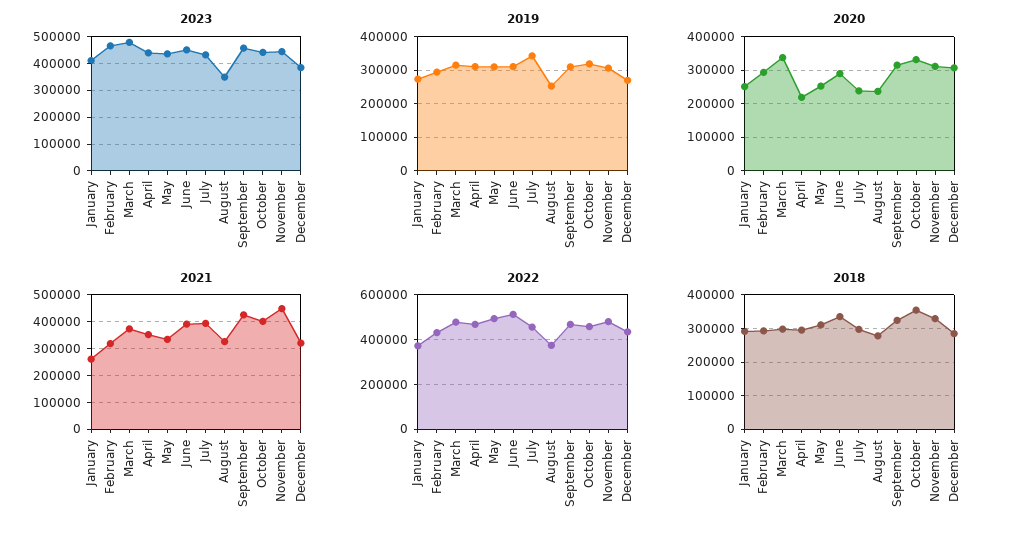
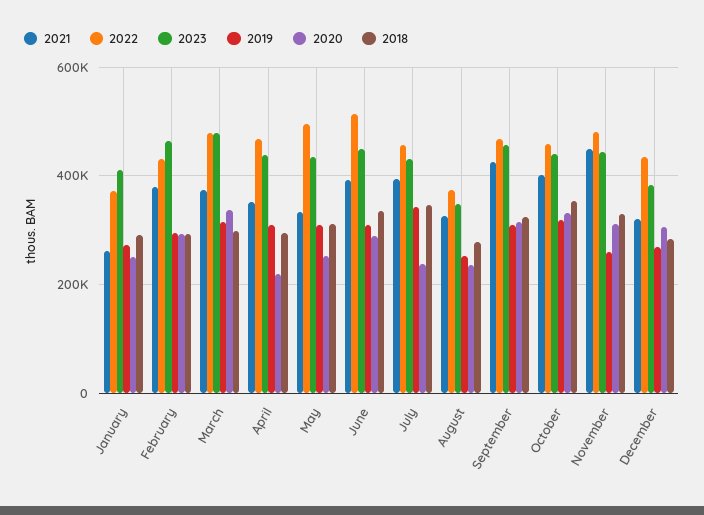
  {
    "2023": {
      "January": 420000,
      "February": 460000,
      "March": 480000,
      "April": 440000,
      "May": 440000,
      "June": 460000,
      "July": 440000,
      "August": 340000,
      "September": 460000,
      "October": 440000,
      "November": 440000,
      "December": 380000
    },
    "2019": {
      "January": 280000,
      "February": 300000,
      "March": 320000,
      "April": 320000,
      "May": 300000,
      "June": 320000,
      "July": 340000,
      "August": 260000,
      "September": 300000,
      "October": 320000,
-     "November": 300000,
+     "November": 260000,
      "December": 260000
    },
    "2020": {
      "January": 260000,
      "February": 300000,
      "March": 340000,
      "April": 220000,
      "May": 260000,
      "June": 280000,
      "July": 240000,
      "August": 240000,
      "September": 320000,
      "October": 340000,
      "November": 320000,
      "December": 300000
    },
    "2021": {
      "January": 260000,
-     "February": 325000,
+     "February": 380000,
      "March": 380000,
      "April": 360000,
      "May": 340000,
      "June": 400000,
      "July": 400000,
      "August": 320000,
      "September": 420000,
      "October": 400000,
      "November": 440000,
      "December": 320000
    },
    "2022": {
      "January": 380000,
      "February": 440000,
      "March": 480000,
      "April": 460000,
      "May": 500000,
      "June": 520000,
      "July": 460000,
      "August": 380000,
      "September": 460000,
      "October": 460000,
      "November": 480000,
      "December": 440000
    },
    "2018": {
      "January": 300000,
      "February": 300000,
      "March": 300000,
      "April": 300000,
      "May": 320000,
      "June": 340000,
-     "July": 300000,
+     "July": 340000,
      "August": 280000,
      "September": 320000,
      "October": 360000,
      "November": 320000,
      "December": 280000
    }
  }

